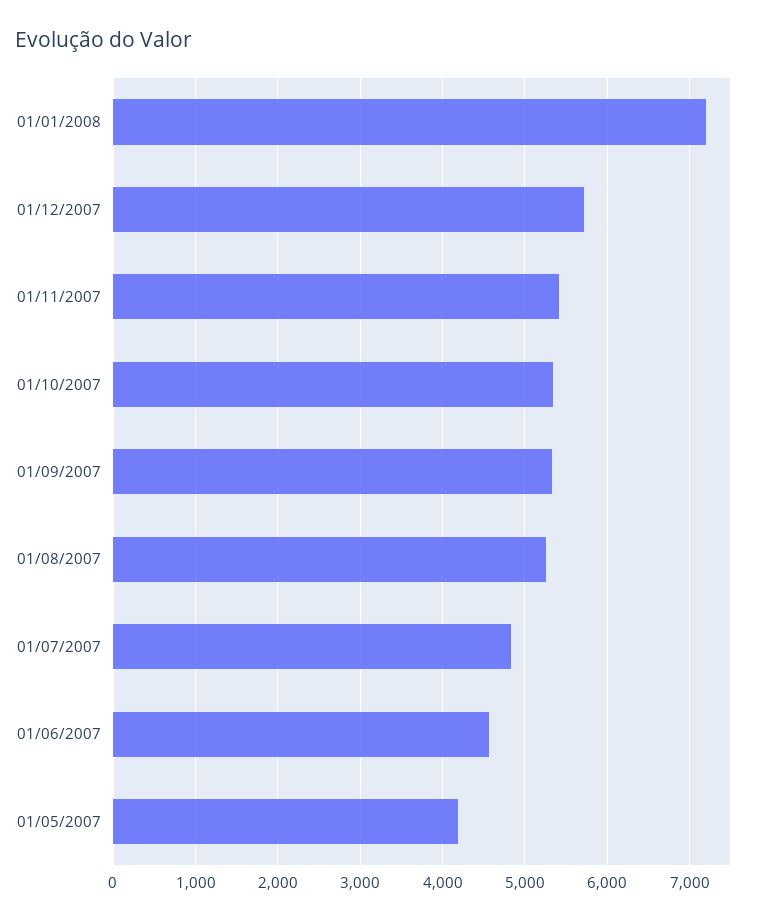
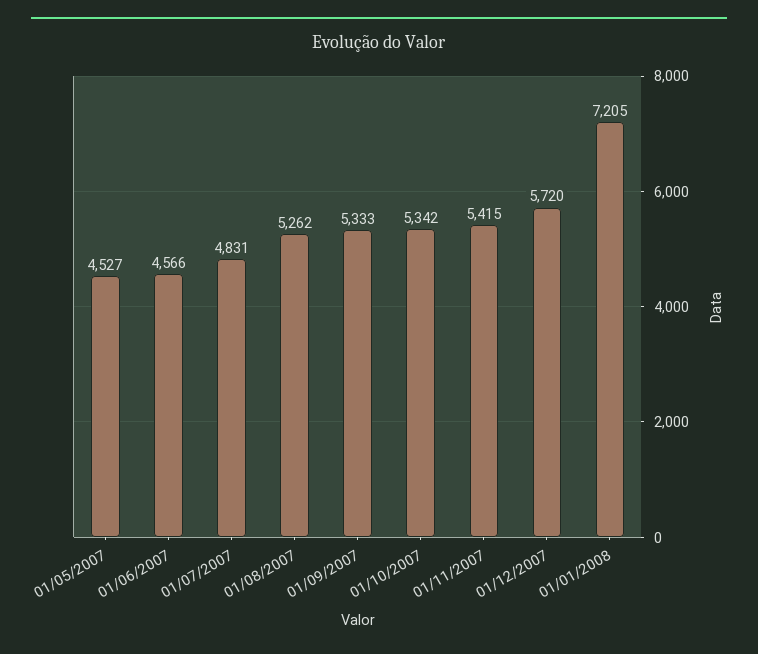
  {
    "01/01/2008": 7205,
    "01/12/2007": 5720,
    "01/11/2007": 5415,
    "01/10/2007": 5342,
    "01/09/2007": 5333,
    "01/08/2007": 5262,
    "01/07/2007": 4831,
    "01/06/2007": 4566,
-   "01/05/2007": 4200
+   "01/05/2007": 4527
  }

